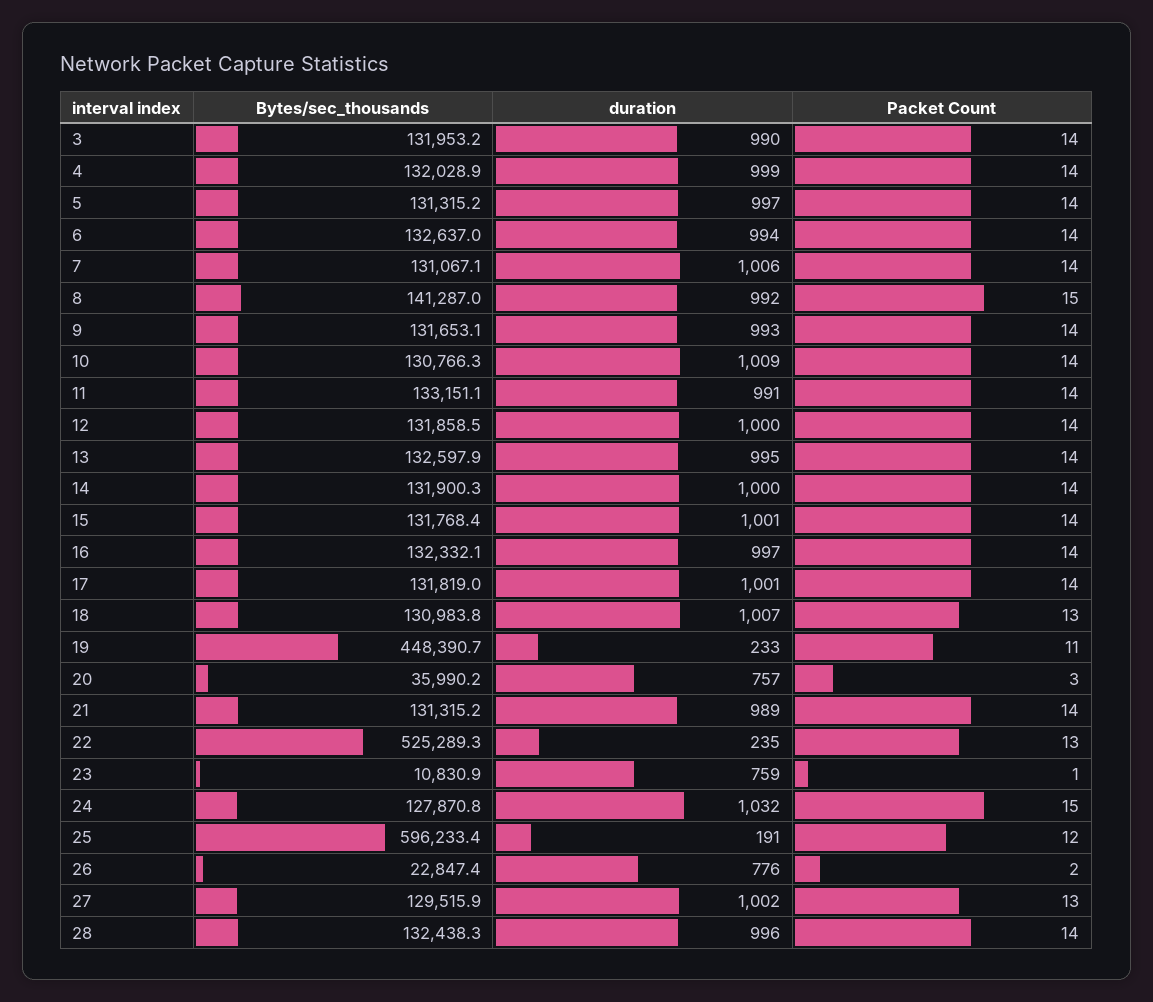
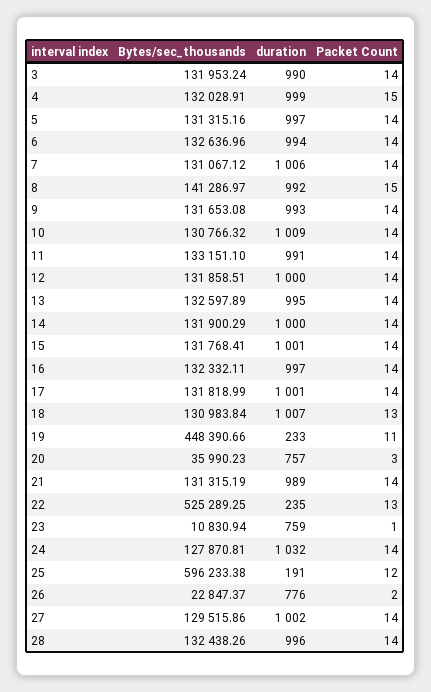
  {
    "Bytes/sec_thousands": {
      "3": 131953.24,
      "4": 132028.91,
      "5": 131315.16,
      "6": 132636.96,
      "7": 131067.12,
      "8": 141286.97,
      "9": 131653.08,
      "10": 130766.32,
      "11": 133151.1,
      "12": 131858.51,
      "13": 132597.89,
      "14": 131900.29,
      "15": 131768.41,
      "16": 132332.11,
      "17": 131818.99,
      "18": 130983.84,
      "19": 448390.66,
      "20": 35990.23,
      "21": 131315.19,
      "22": 525289.25,
      "23": 10830.94,
      "24": 127870.81,
      "25": 596233.38,
      "26": 22847.37,
      "27": 129515.86,
      "28": 132438.26
    },
    "duration": {
      "3": 990,
      "4": 999,
      "5": 997,
      "6": 994,
      "7": 1006,
      "8": 992,
      "9": 993,
      "10": 1009,
      "11": 991,
      "12": 1000,
      "13": 995,
      "14": 1000,
      "15": 1001,
      "16": 997,
      "17": 1001,
      "18": 1007,
      "19": 233,
      "20": 757,
      "21": 989,
      "22": 235,
      "23": 759,
      "24": 1032,
      "25": 191,
      "26": 776,
      "27": 1002,
      "28": 996
    },
    "Packet Count": {
      "3": 14,
-     "4": 14,
+     "4": 15,
      "5": 14,
      "6": 14,
      "7": 14,
      "8": 15,
      "9": 14,
      "10": 14,
      "11": 14,
      "12": 14,
      "13": 14,
      "14": 14,
      "15": 14,
      "16": 14,
      "17": 14,
      "18": 13,
      "19": 11,
      "20": 3,
      "21": 14,
      "22": 13,
      "23": 1,
-     "24": 15,
+     "24": 14,
      "25": 12,
      "26": 2,
-     "27": 13,
+     "27": 14,
      "28": 14
    }
  }

